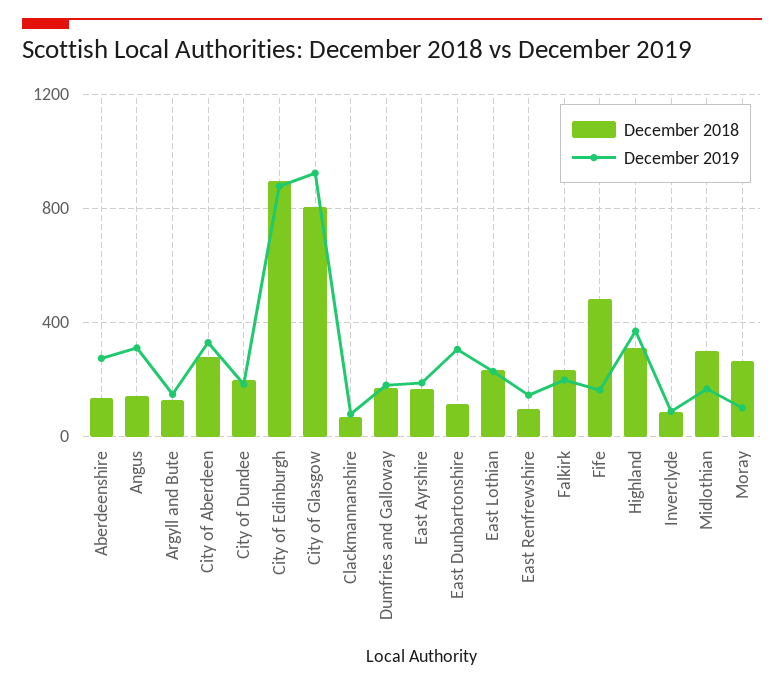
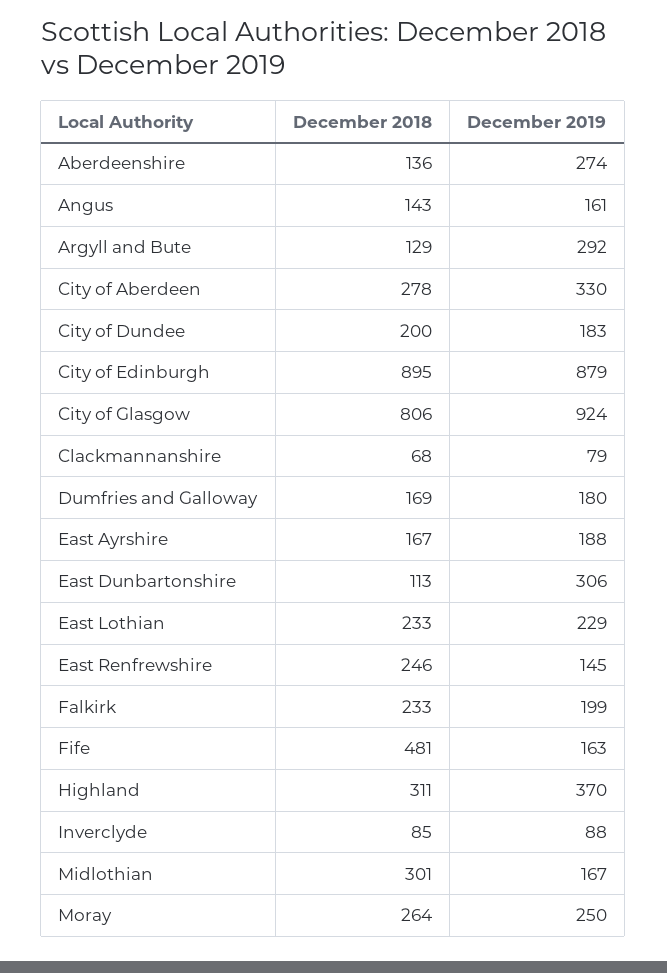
  {
    "December 2018": {
      "Aberdeenshire": 136,
      "Angus": 143,
      "Argyll and Bute": 129,
      "City of Aberdeen": 278,
      "City of Dundee": 200,
      "City of Edinburgh": 895,
      "City of Glasgow": 806,
      "Clackmannanshire": 68,
      "Dumfries and Galloway": 169,
      "East Ayrshire": 167,
      "East Dunbartonshire": 113,
      "East Lothian": 233,
-     "East Renfrewshire": 100,
+     "East Renfrewshire": 246,
      "Falkirk": 233,
      "Fife": 481,
      "Highland": 311,
      "Inverclyde": 85,
      "Midlothian": 301,
      "Moray": 264
    },
    "December 2019": {
      "Aberdeenshire": 274,
-     "Angus": 300,
+     "Angus": 161,
-     "Argyll and Bute": 150,
+     "Argyll and Bute": 292,
      "City of Aberdeen": 330,
      "City of Dundee": 183,
      "City of Edinburgh": 879,
      "City of Glasgow": 924,
      "Clackmannanshire": 79,
      "Dumfries and Galloway": 180,
      "East Ayrshire": 188,
      "East Dunbartonshire": 306,
      "East Lothian": 229,
      "East Renfrewshire": 145,
      "Falkirk": 199,
      "Fife": 163,
      "Highland": 370,
      "Inverclyde": 88,
      "Midlothian": 167,
-     "Moray": 100
+     "Moray": 250
    }
  }

